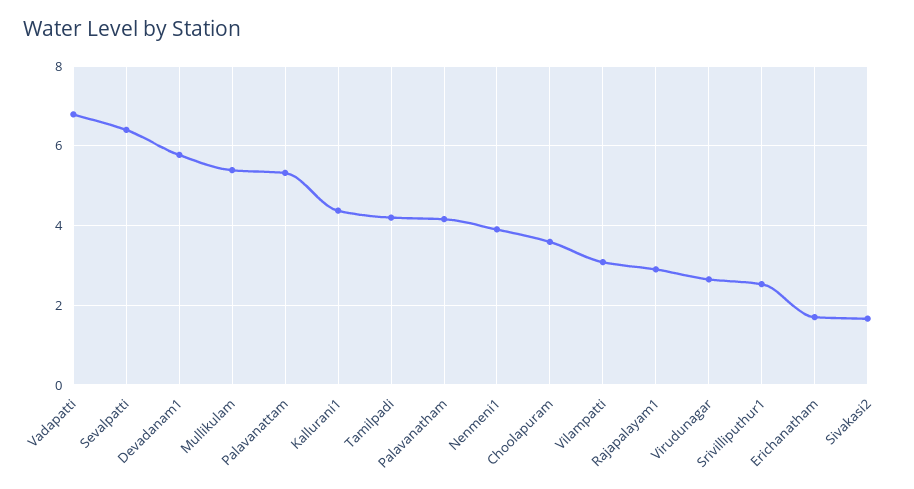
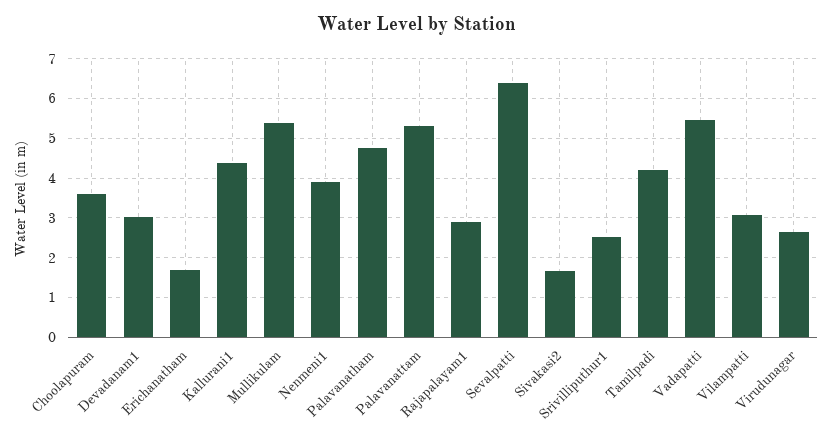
  {
-   "Vadapatti": 6.8,
+   "Vadapatti": 5.4,
    "Sevalpatti": 6.4,
-   "Devadanam1": 5.8,
+   "Devadanam1": 3,
    "Mullikulam": 5.4,
    "Palavanattam": 5.4,
    "Kallurani1": 4.4,
    "Tamilpadi": 4.2,
-   "Palavanatham": 4.2,
+   "Palavanatham": 4.8,
    "Nenmeni1": 4,
    "Choolapuram": 3.6,
    "Vilampatti": 3,
    "Rajapalayam1": 3,
    "Virudunagar": 2.6,
    "Srivilliputhur1": 2.6,
    "Erichanatham": 1.8,
    "Sivakasi2": 1.6
  }

